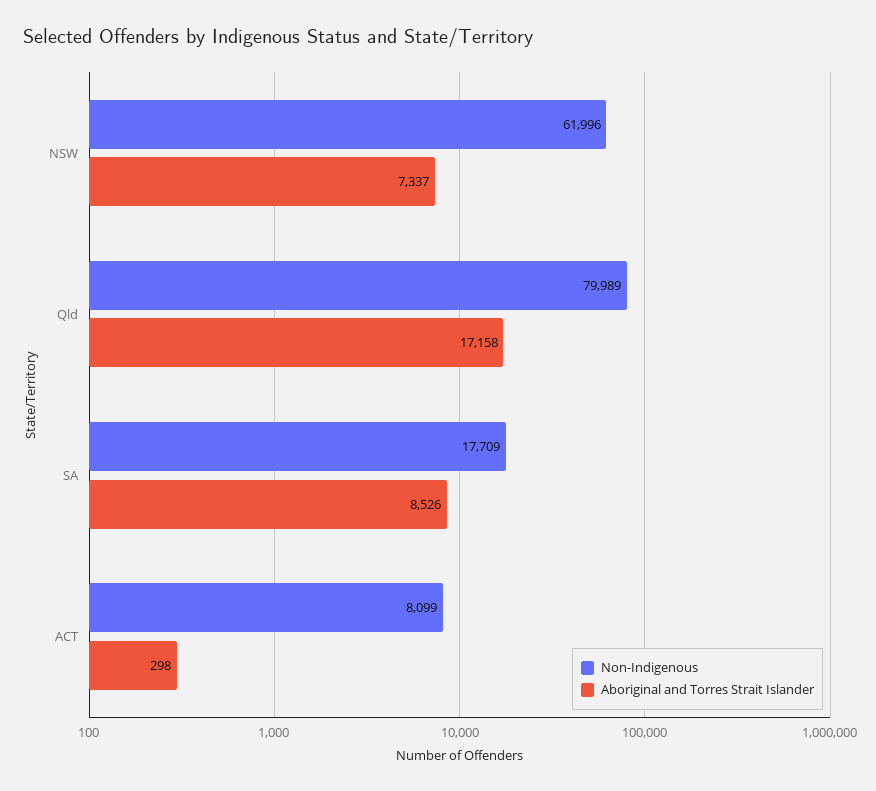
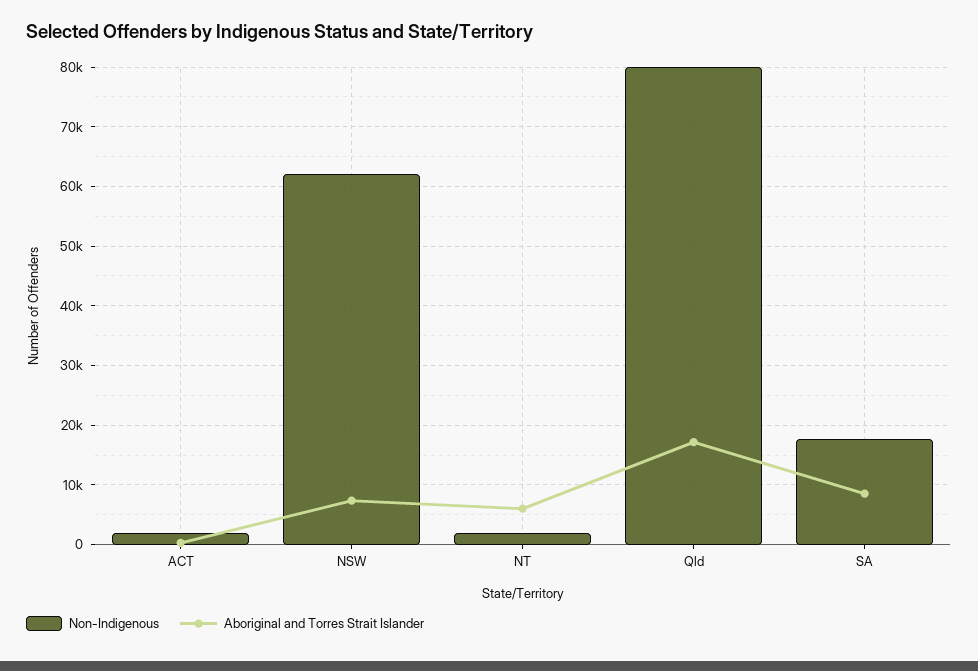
  {
    "Non-Indigenous": {
      "NSW": 61996,
      "Qld": 79989,
      "SA": 17709,
-     "ACT": 8099
+     "ACT": 2000,
+     "NT": 2000
    },
    "Aboriginal and Torres Strait Islander": {
      "NSW": 7337,
      "Qld": 17158,
      "SA": 8526,
-     "ACT": 298
+     "ACT": 298,
+     "NT": 6000
    }
  }

